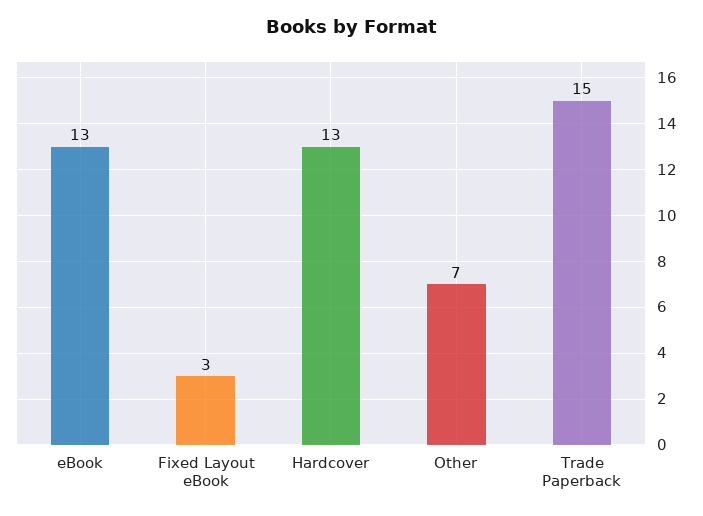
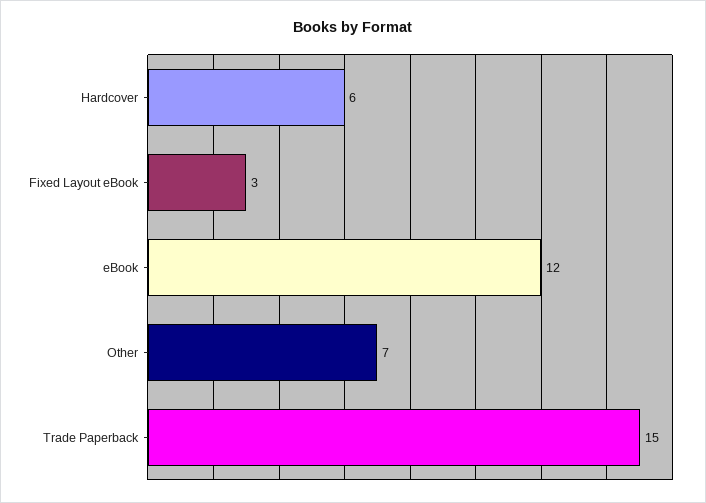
  {
-   "eBook": 13,
+   "eBook": 12,
    "Fixed Layout eBook": 3,
-   "Hardcover": 13,
+   "Hardcover": 6,
    "Other": 7,
    "Trade Paperback": 15
  }

